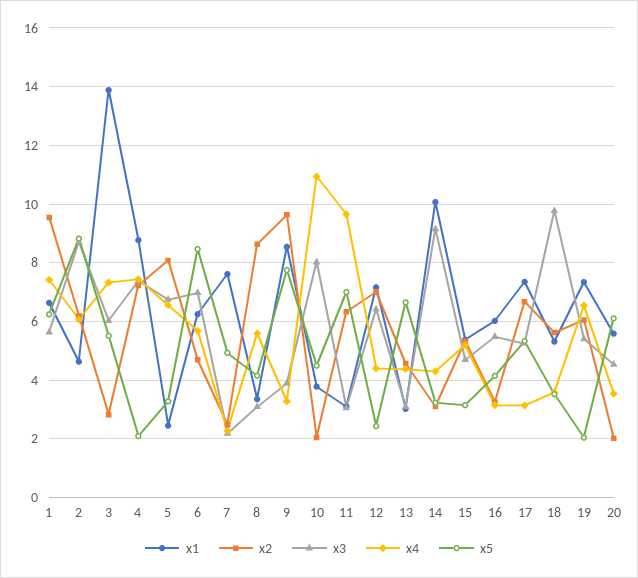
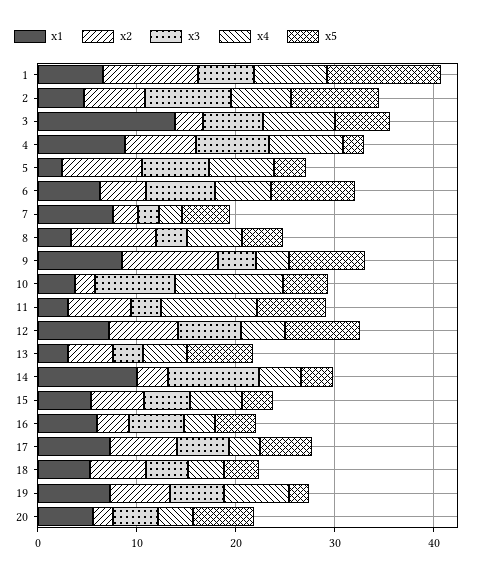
  {
    "x1": {
      "1": 6.75,
      "2": 4.75,
      "3": 14,
      "4": 8.75,
      "5": 2.5,
      "6": 6.25,
      "7": 7.5,
      "8": 3.25,
      "9": 8.5,
      "10": 3.75,
      "11": 3,
      "12": 7.25,
      "13": 3,
      "14": 10,
      "15": 5.5,
      "16": 6,
      "17": 7.25,
      "18": 5.25,
      "19": 7.25,
      "20": 5.5
    },
    "x2": {
      "1": 9.5,
      "2": 6.25,
      "3": 2.75,
      "4": 7.25,
      "5": 8,
      "6": 4.75,
      "7": 2.5,
      "8": 8.75,
      "9": 9.75,
      "10": 2,
      "11": 6.25,
      "12": 7,
      "13": 4.5,
      "14": 3,
      "15": 5.25,
      "16": 3.25,
      "17": 6.75,
      "18": 5.5,
      "19": 6,
      "20": 2
    },
    "x3": {
      "1": 5.75,
      "2": 8.75,
      "3": 6,
      "4": 7.5,
      "5": 6.75,
      "6": 7,
      "7": 2.25,
      "8": 3,
      "9": 4,
      "10": 8,
      "11": 3,
      "12": 6.5,
      "13": 3,
      "14": 9.25,
      "15": 4.75,
      "16": 5.5,
      "17": 5.25,
-     "18": 9.75,
+     "18": 4,
      "19": 5.5,
      "20": 4.5
    },
    "x4": {
      "1": 7.5,
      "2": 6,
      "3": 7.25,
      "4": 7.5,
      "5": 6.5,
      "6": 5.75,
      "7": 2.25,
      "8": 5.5,
      "9": 3.25,
      "10": 11,
      "11": 9.75,
      "12": 4.5,
      "13": 4.5,
      "14": 4.25,
      "15": 5.25,
      "16": 3.25,
      "17": 3.25,
      "18": 3.5,
      "19": 6.5,
      "20": 3.5
    },
    "x5": {
-     "1": 6.25,
+     "1": 12,
      "2": 8.75,
      "3": 5.5,
      "4": 2,
      "5": 3.25,
      "6": 8.5,
      "7": 5,
      "8": 4.25,
      "9": 7.75,
      "10": 4.5,
      "11": 7,
-     "12": 2.5,
+     "12": 8,
      "13": 6.75,
      "14": 3.25,
      "15": 3.25,
      "16": 4.25,
      "17": 5.25,
      "18": 3.5,
      "19": 2,
      "20": 6
    }
  }

